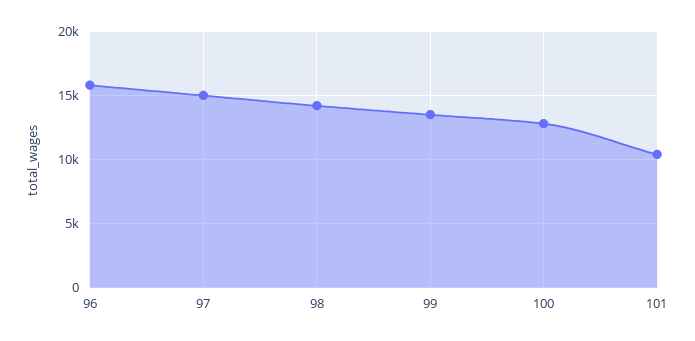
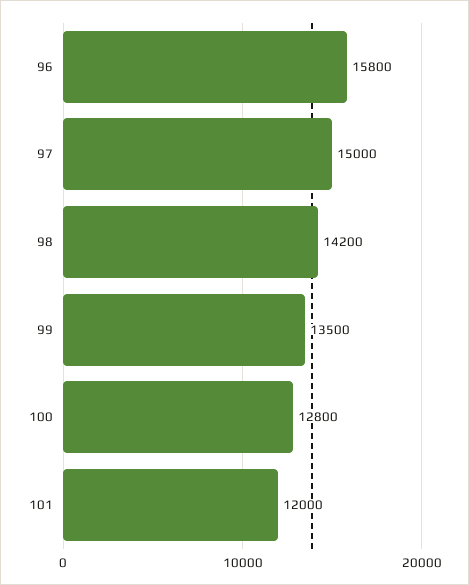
  {
    "96": 15800,
    "97": 15000,
    "98": 14200,
    "99": 13500,
    "100": 12800,
-   "101": 10500
+   "101": 12000
  }

